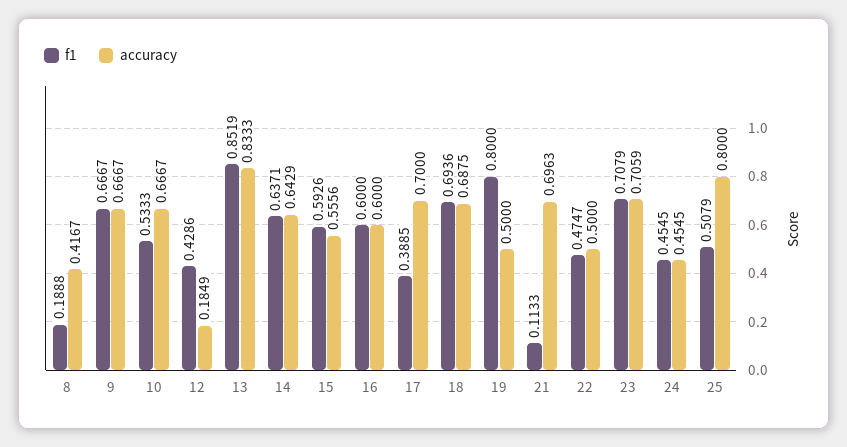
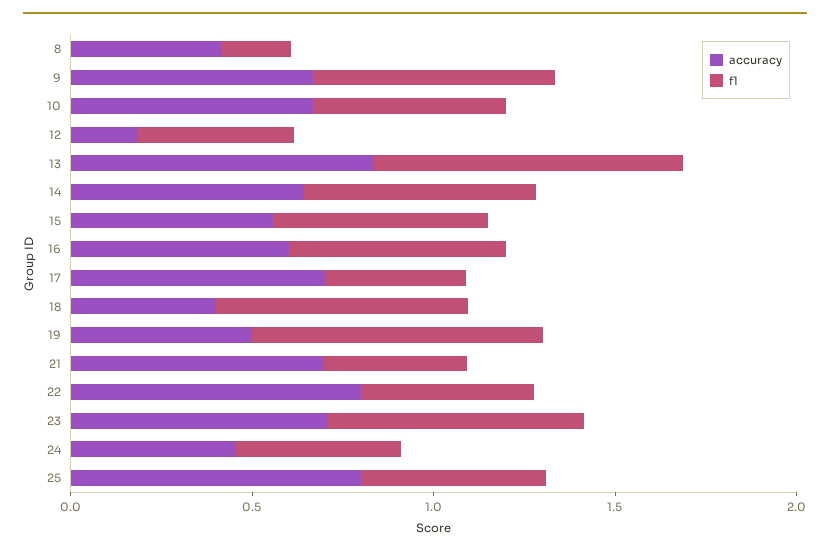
  {
    "f1": {
      "8": 0.1888,
      "9": 0.6667,
      "10": 0.5333,
      "12": 0.4286,
      "13": 0.8519,
      "14": 0.6371,
      "15": 0.5926,
      "16": 0.6,
      "17": 0.3885,
      "18": 0.6936,
      "19": 0.8,
-     "21": 0.1133,
+     "21": 0.4,
      "22": 0.4747,
      "23": 0.7079,
      "24": 0.4545,
      "25": 0.5079
    },
    "accuracy": {
      "8": 0.4167,
      "9": 0.6667,
      "10": 0.6667,
      "12": 0.1849,
      "13": 0.8333,
      "14": 0.6429,
      "15": 0.5556,
      "16": 0.6,
      "17": 0.7,
-     "18": 0.6875,
+     "18": 0.4,
      "19": 0.5,
      "21": 0.6963,
-     "22": 0.5,
+     "22": 0.8,
      "23": 0.7059,
      "24": 0.4545,
      "25": 0.8
    }
  }

